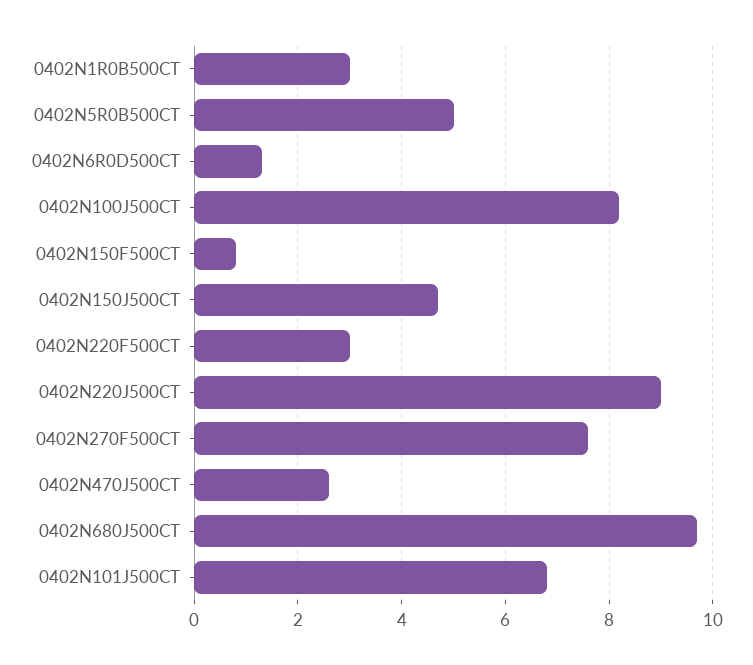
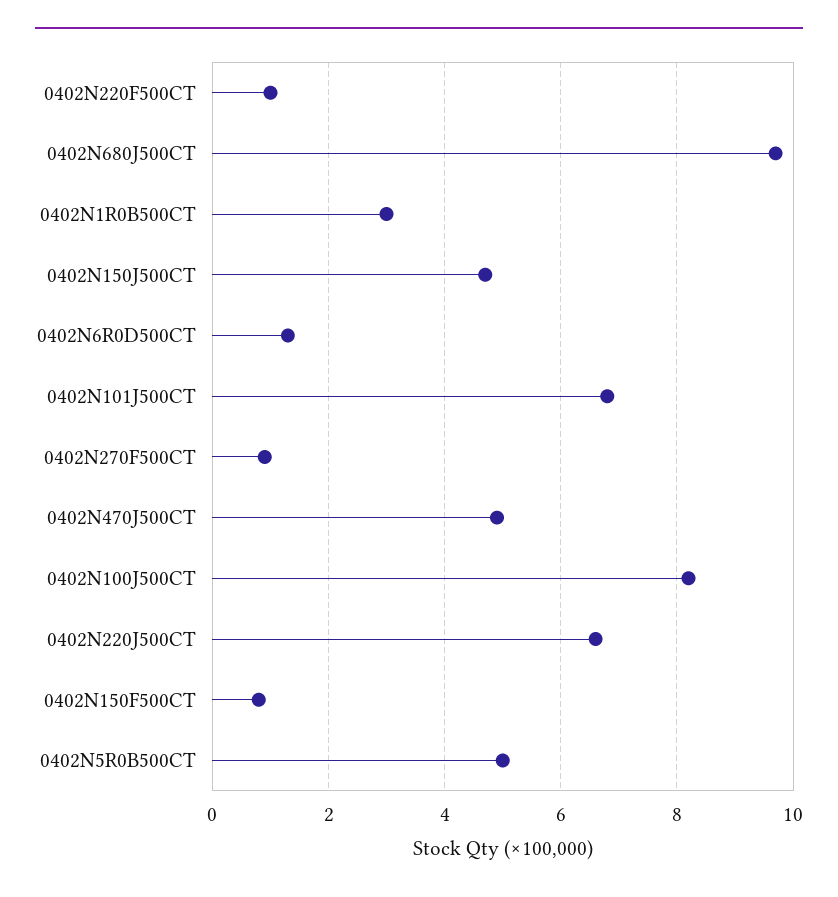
  {
    "0402N1R0B500CT": 3,
    "0402N5R0B500CT": 5,
    "0402N6R0D500CT": 1.5,
    "0402N100J500CT": 8,
    "0402N150F500CT": 1,
    "0402N150J500CT": 4.5,
-   "0402N220F500CT": 3,
+   "0402N220F500CT": 1,
-   "0402N220J500CT": 9,
+   "0402N220J500CT": 6.5,
-   "0402N270F500CT": 7.5,
+   "0402N270F500CT": 1,
-   "0402N470J500CT": 2.5,
+   "0402N470J500CT": 5,
    "0402N680J500CT": 9.5,
    "0402N101J500CT": 7
  }

